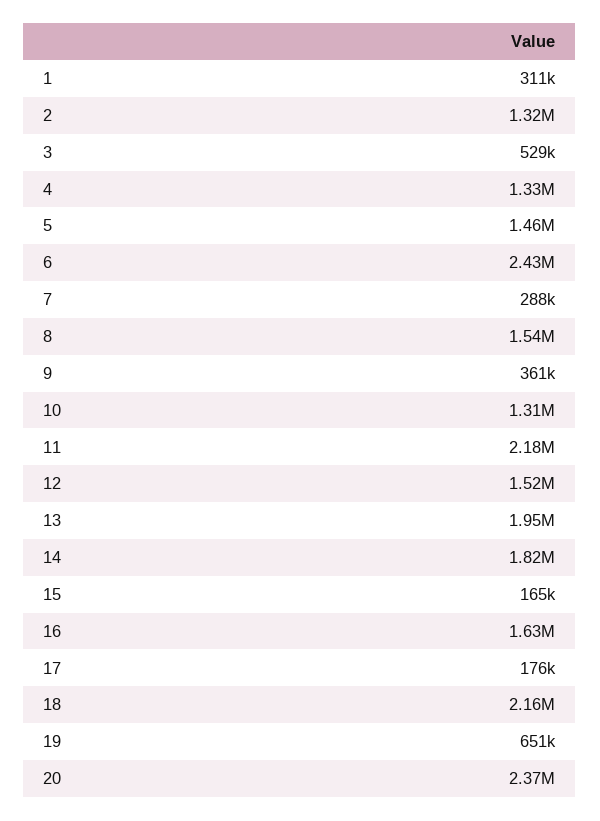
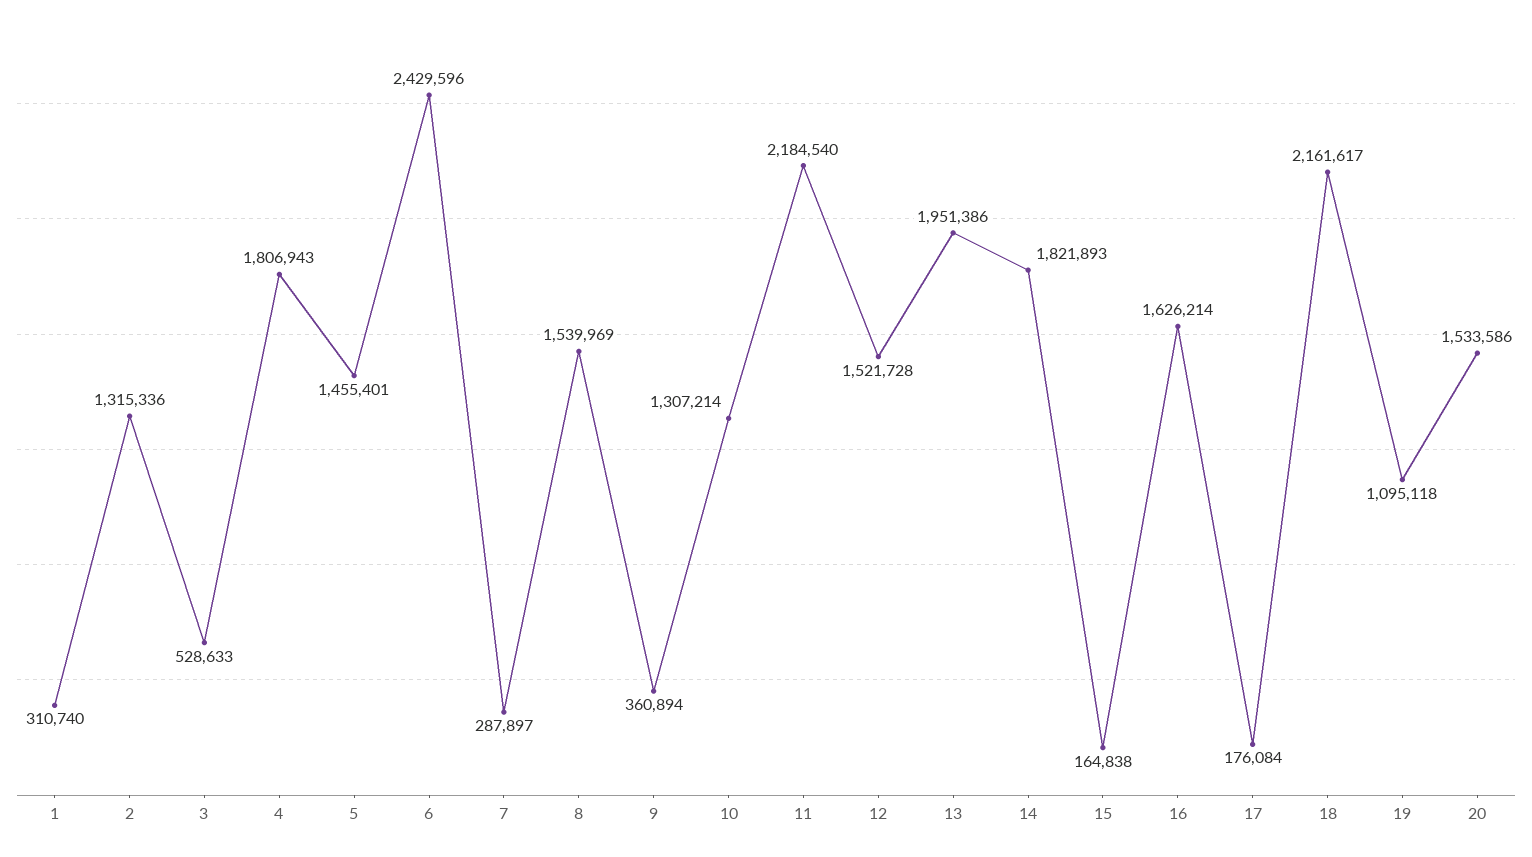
  {
    "1": 310740,
    "2": 1315336,
    "3": 528633,
-   "4": 1330000,
+   "4": 1806943,
    "5": 1455401,
    "6": 2429596,
    "7": 287897,
    "8": 1539969,
    "9": 360894,
    "10": 1307214,
    "11": 2184540,
    "12": 1521728,
    "13": 1951386,
    "14": 1821893,
    "15": 164838,
    "16": 1626214,
    "17": 176084,
    "18": 2161617,
-   "19": 651000,
+   "19": 1095118,
-   "20": 2370000
+   "20": 1533586
  }

